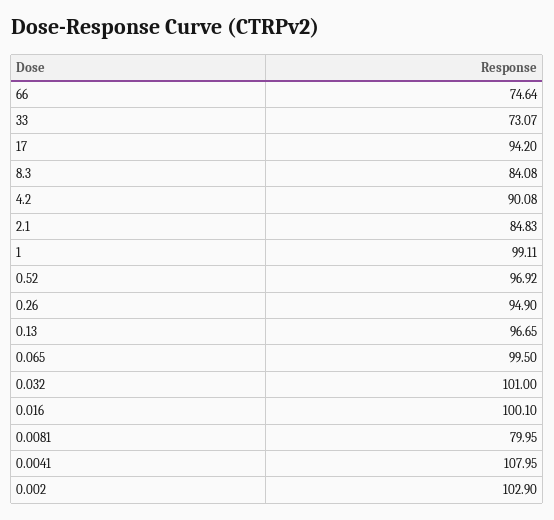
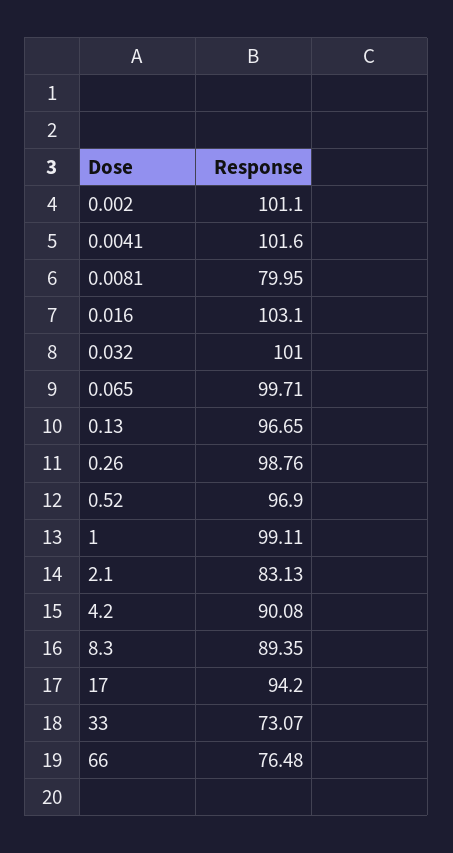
  {
-   "66": 74.64,
+   "66": 76.48,
    "33": 73.07,
    "17": 94.2,
-   "8.3": 84.08,
+   "8.3": 89.35,
    "4.2": 90.08,
-   "2.1": 84.83,
+   "2.1": 83.13,
    "1": 99.11,
-   "0.52": 96.92,
+   "0.52": 96.9,
-   "0.26": 94.9,
+   "0.26": 98.76,
    "0.13": 96.65,
-   "0.065": 99.5,
+   "0.065": 99.71,
    "0.032": 101,
-   "0.016": 100.1,
+   "0.016": 103.1,
    "0.0081": 79.95,
-   "0.0041": 107.95,
+   "0.0041": 101.6,
-   "0.002": 102.9
+   "0.002": 101.1
  }

